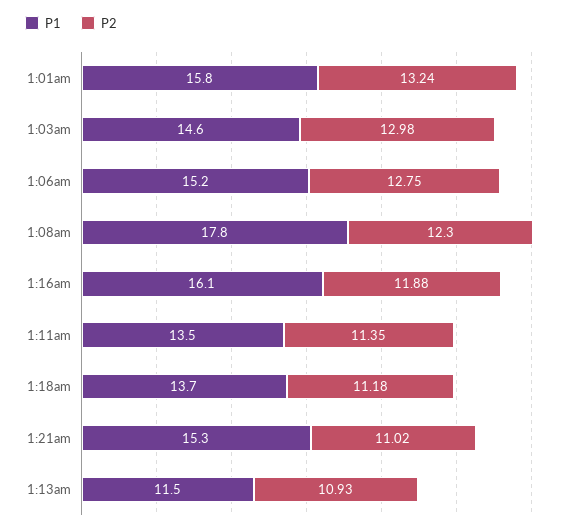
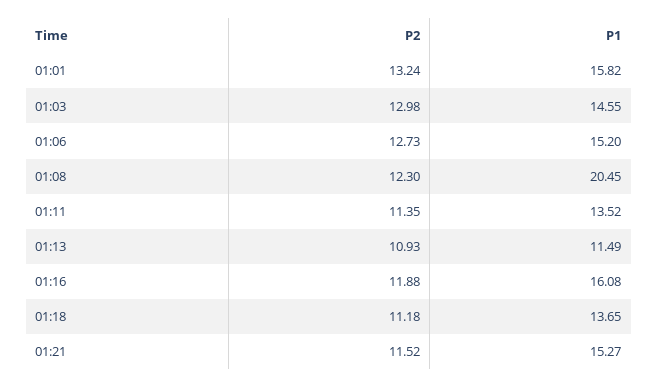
  {
    "P1": {
      "1:01am": 15.82,
      "1:03am": 14.55,
      "1:06am": 15.2,
-     "1:08am": 17.8,
+     "1:08am": 20.45,
      "1:16am": 16.08,
      "1:11am": 13.52,
      "1:18am": 13.65,
      "1:21am": 15.27,
      "1:13am": 11.49
    },
    "P2": {
      "1:01am": 13.24,
      "1:03am": 12.98,
-     "1:06am": 12.75,
+     "1:06am": 12.73,
      "1:08am": 12.3,
      "1:16am": 11.88,
      "1:11am": 11.35,
      "1:18am": 11.18,
-     "1:21am": 11.02,
+     "1:21am": 11.52,
      "1:13am": 10.93
    }
  }

